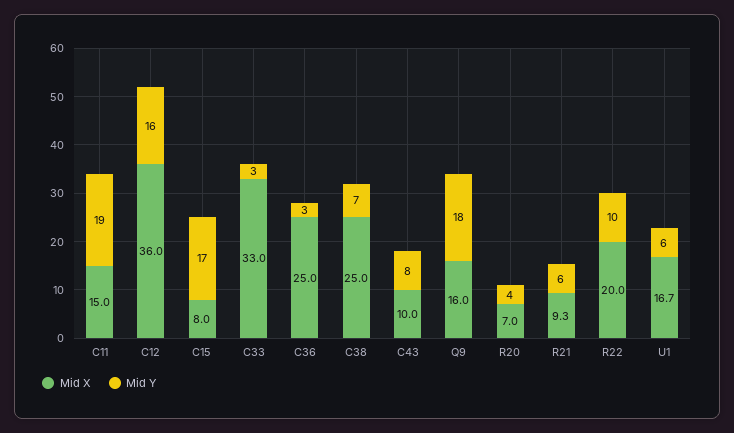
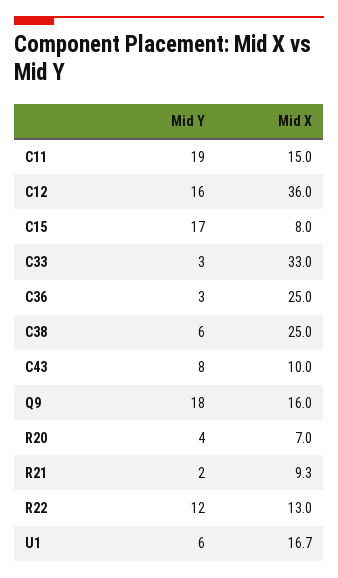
  {
    "Mid X": {
      "C11": 15,
      "C12": 36,
      "C15": 8,
      "C33": 33,
      "C36": 25,
      "C38": 25,
      "C43": 10,
      "Q9": 16,
      "R20": 7,
      "R21": 9.3,
-     "R22": 20,
+     "R22": 13,
      "U1": 16.7
    },
    "Mid Y": {
      "C11": 19,
      "C12": 16,
      "C15": 17,
      "C33": 3,
      "C36": 3,
-     "C38": 7,
+     "C38": 6,
      "C43": 8,
      "Q9": 18,
      "R20": 4,
-     "R21": 6,
+     "R21": 2,
-     "R22": 10,
+     "R22": 12,
      "U1": 6
    }
  }

